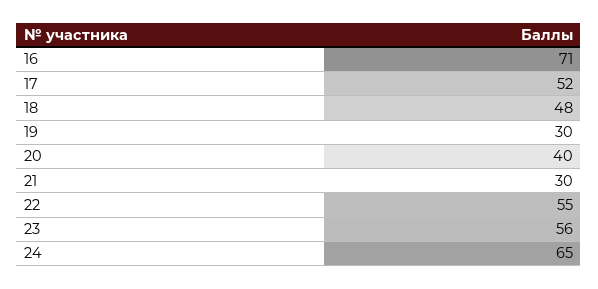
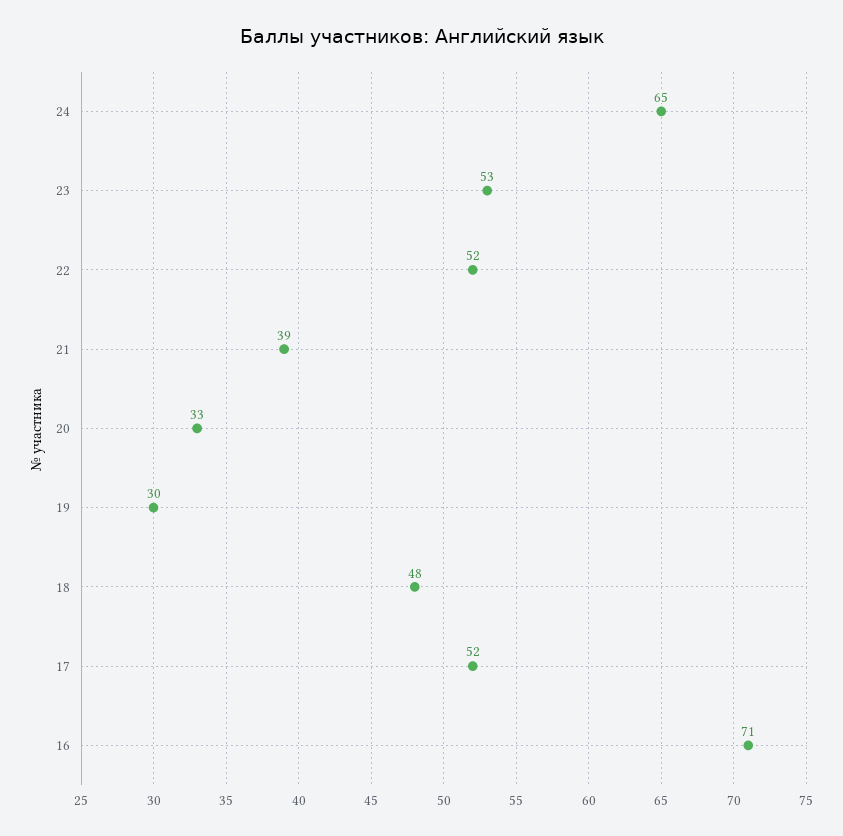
  {
    "16": 71,
    "17": 52,
    "18": 48,
    "19": 30,
-   "20": 40,
+   "20": 33,
-   "21": 30,
+   "21": 39,
-   "22": 55,
+   "22": 52,
-   "23": 56,
+   "23": 53,
    "24": 65
  }

